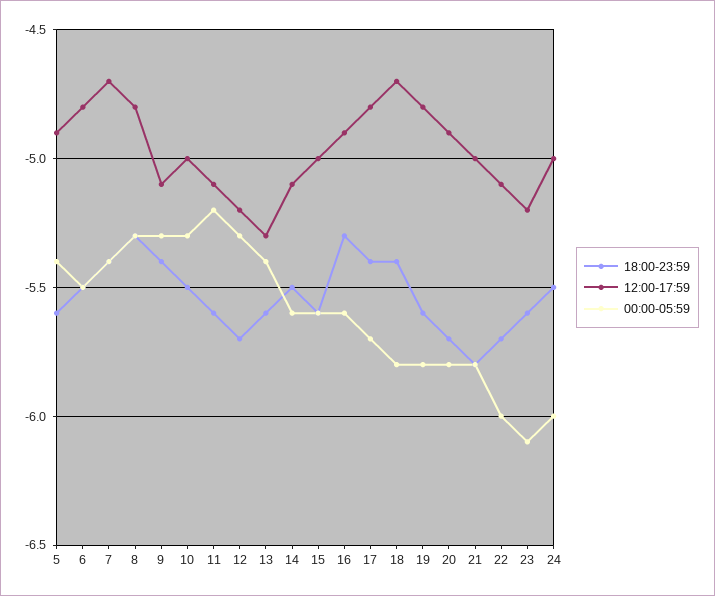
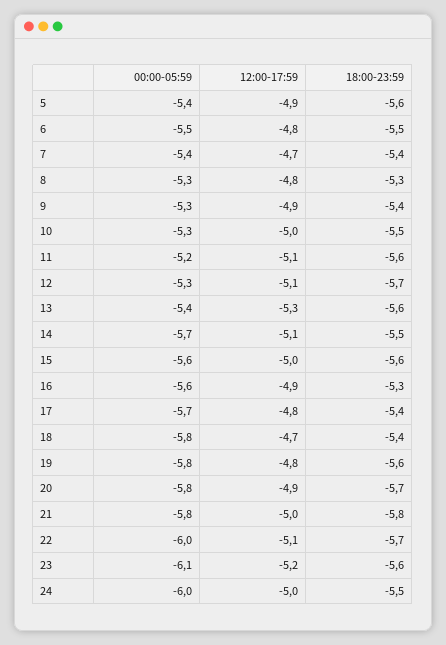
  {
    "18:00-23:59": {
      "5": -5.6,
      "6": -5.5,
      "7": -5.4,
      "8": -5.3,
      "9": -5.4,
      "10": -5.5,
      "11": -5.6,
      "12": -5.7,
      "13": -5.6,
      "14": -5.5,
      "15": -5.6,
      "16": -5.3,
      "17": -5.4,
      "18": -5.4,
      "19": -5.6,
      "20": -5.7,
      "21": -5.8,
      "22": -5.7,
      "23": -5.6,
      "24": -5.5
    },
    "12:00-17:59": {
      "5": -4.9,
      "6": -4.8,
      "7": -4.7,
      "8": -4.8,
-     "9": -5.1,
+     "9": -4.9,
      "10": -5,
      "11": -5.1,
-     "12": -5.2,
+     "12": -5.1,
      "13": -5.3,
      "14": -5.1,
      "15": -5,
      "16": -4.9,
      "17": -4.8,
      "18": -4.7,
      "19": -4.8,
      "20": -4.9,
      "21": -5,
      "22": -5.1,
      "23": -5.2,
      "24": -5
    },
    "00:00-05:59": {
      "5": -5.4,
      "6": -5.5,
      "7": -5.4,
      "8": -5.3,
      "9": -5.3,
      "10": -5.3,
      "11": -5.2,
      "12": -5.3,
      "13": -5.4,
-     "14": -5.6,
+     "14": -5.7,
      "15": -5.6,
      "16": -5.6,
      "17": -5.7,
      "18": -5.8,
      "19": -5.8,
      "20": -5.8,
      "21": -5.8,
      "22": -6,
      "23": -6.1,
      "24": -6
    }
  }

